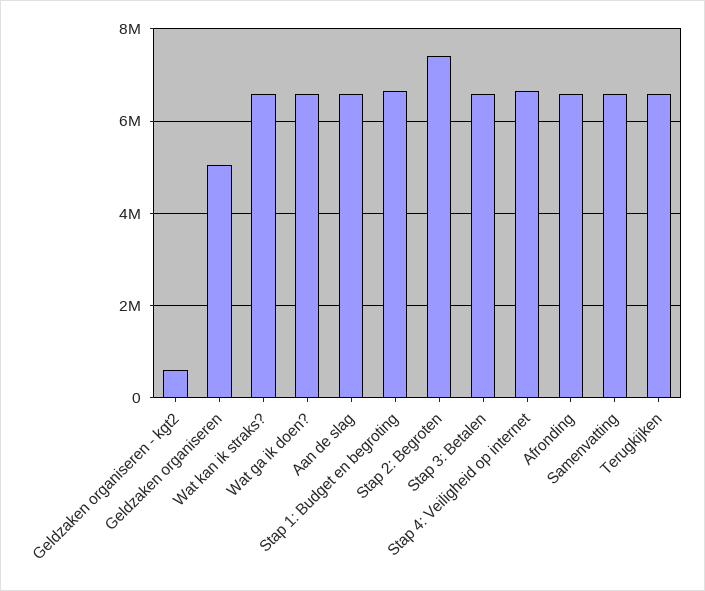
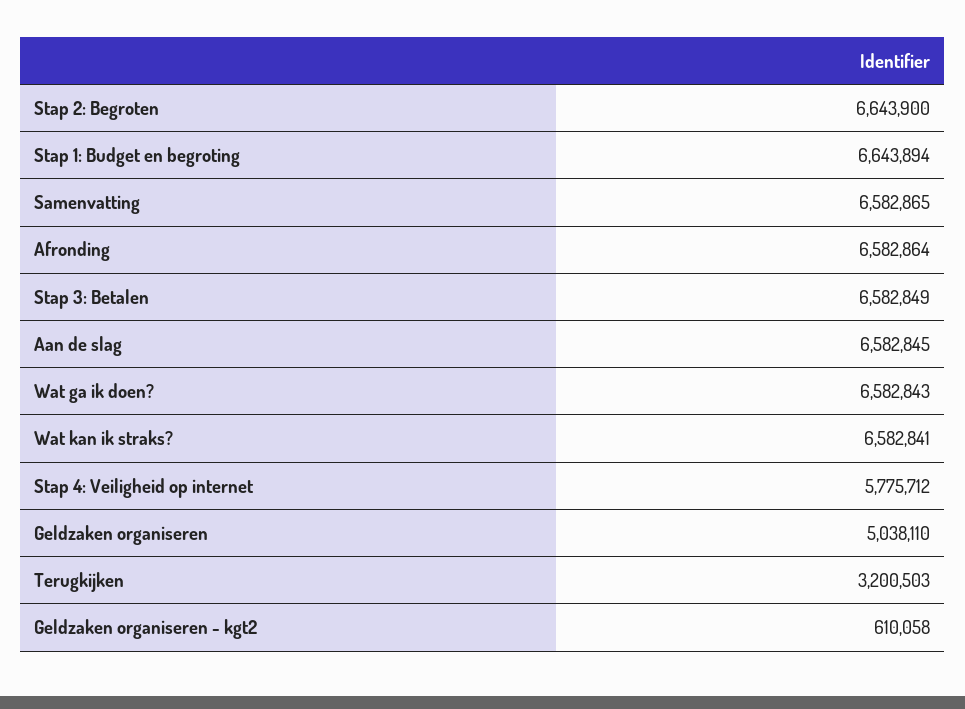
  {
    "Geldzaken organiseren - kgt2": 610058,
    "Geldzaken organiseren": 5038110,
    "Wat kan ik straks?": 6582841,
    "Wat ga ik doen?": 6582843,
    "Aan de slag": 6582845,
    "Stap 1: Budget en begroting": 6643894,
-   "Stap 2: Begroten": 7400000,
+   "Stap 2: Begroten": 6643900,
    "Stap 3: Betalen": 6582849,
-   "Stap 4: Veiligheid op internet": 6600000,
+   "Stap 4: Veiligheid op internet": 5775712,
    "Afronding": 6582864,
    "Samenvatting": 6582865,
-   "Terugkijken": 6600000
+   "Terugkijken": 3200503
  }

